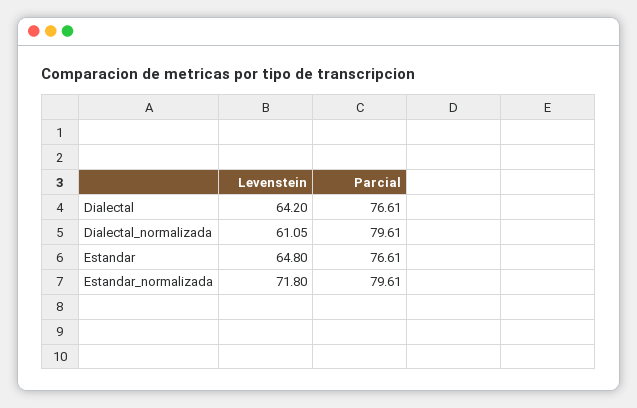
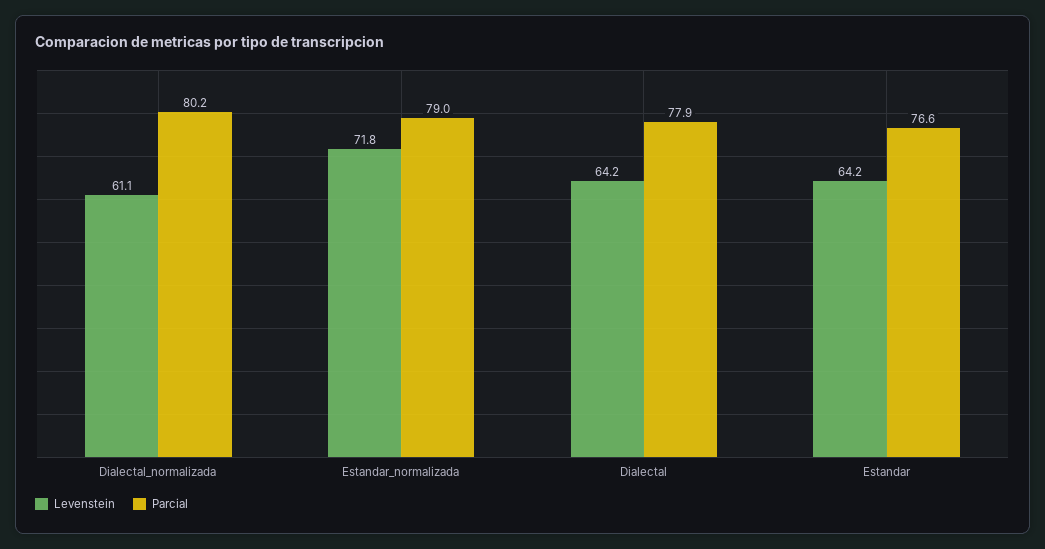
  {
    "Levenstein": {
      "Dialectal": 64.2,
      "Dialectal_normalizada": 61.05,
-     "Estandar": 64.8,
+     "Estandar": 64.2,
      "Estandar_normalizada": 71.8
    },
    "Parcial": {
-     "Dialectal": 76.61,
+     "Dialectal": 77.9,
-     "Dialectal_normalizada": 79.61,
+     "Dialectal_normalizada": 80.2,
      "Estandar": 76.61,
-     "Estandar_normalizada": 79.61
+     "Estandar_normalizada": 79
    }
  }

